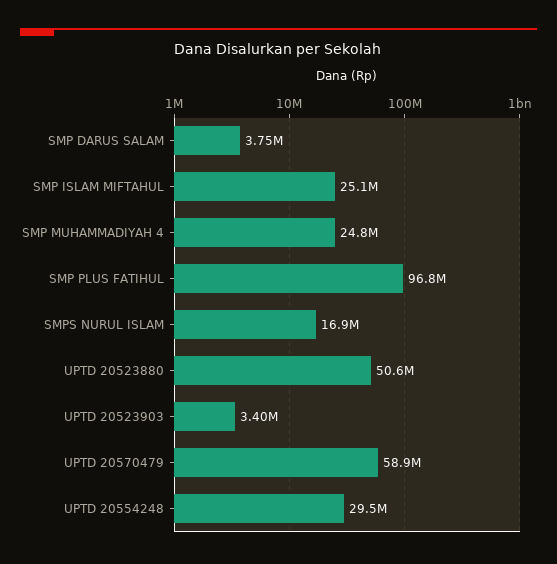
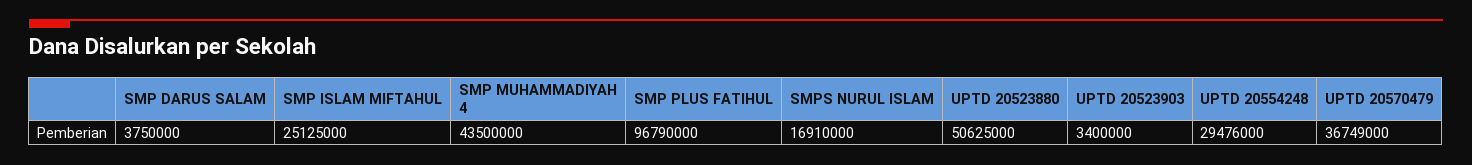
  {
    "SMP DARUS SALAM": 3750000,
    "SMP ISLAM MIFTAHUL": 25125000,
-   "SMP MUHAMMADIYAH 4": 24800000,
+   "SMP MUHAMMADIYAH 4": 43500000,
    "SMP PLUS FATIHUL": 96790000,
    "SMPS NURUL ISLAM": 16910000,
    "UPTD 20523880": 50625000,
    "UPTD 20523903": 3400000,
-   "UPTD 20570479": 58900000,
+   "UPTD 20570479": 36749000,
    "UPTD 20554248": 29476000
  }

